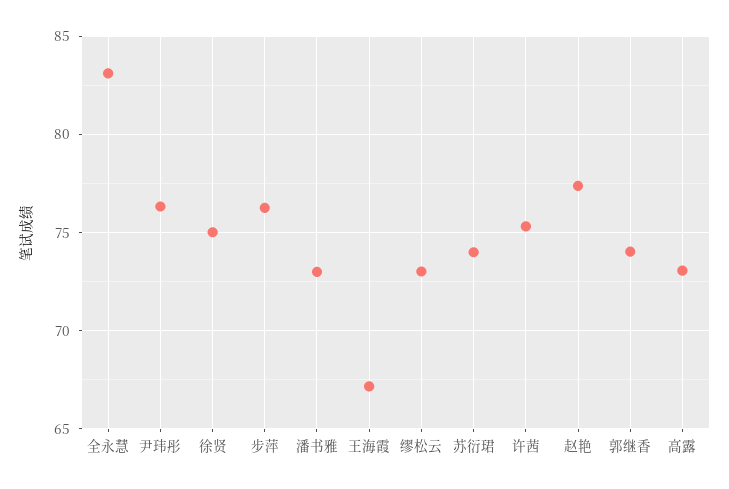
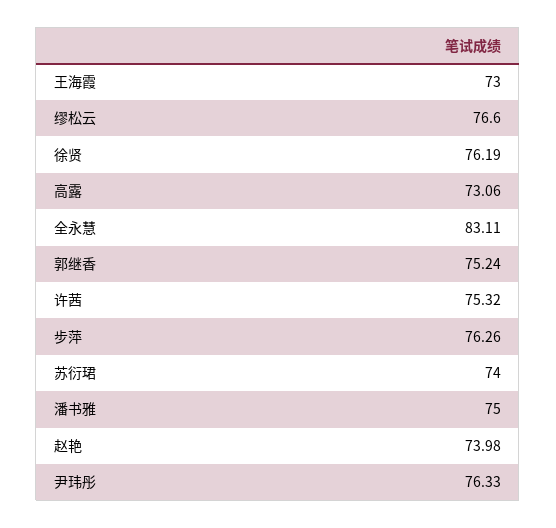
  {
    "全永慧": 83.11,
    "尹玮彤": 76.33,
-   "徐贤": 75,
+   "徐贤": 76.19,
    "步萍": 76.26,
-   "潘书雅": 73,
+   "潘书雅": 75,
-   "王海霞": 67,
+   "王海霞": 73,
-   "缪松云": 73,
+   "缪松云": 76.6,
    "苏衍珺": 74,
    "许茜": 75.32,
-   "赵艳": 77.5,
+   "赵艳": 73.98,
-   "郭继香": 74,
+   "郭继香": 75.24,
    "高露": 73.06
  }

